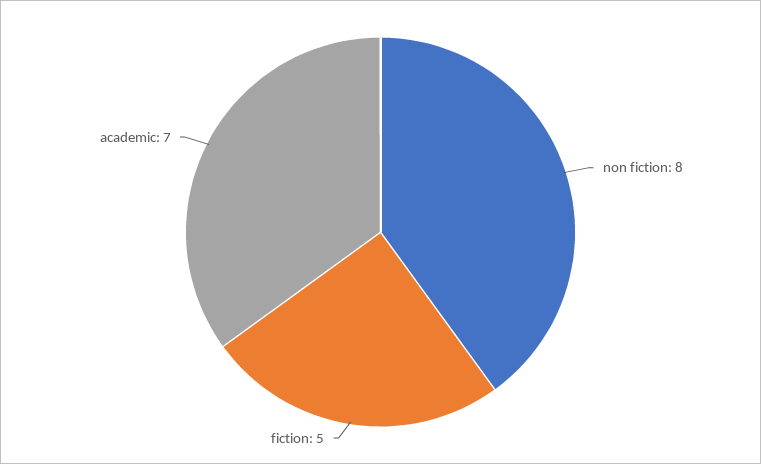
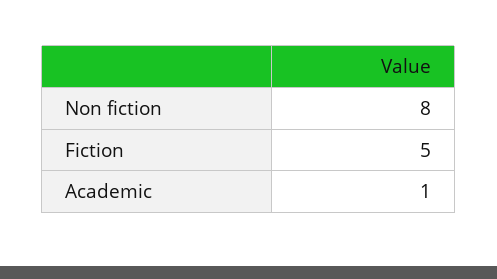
  {
    "non fiction": 8,
    "fiction": 5,
-   "academic": 7
+   "academic": 1
  }

